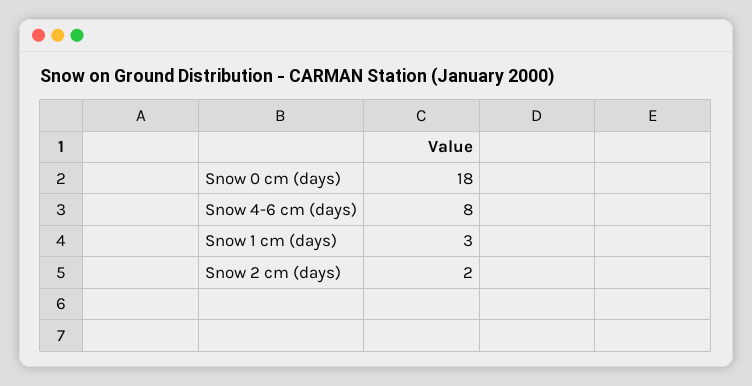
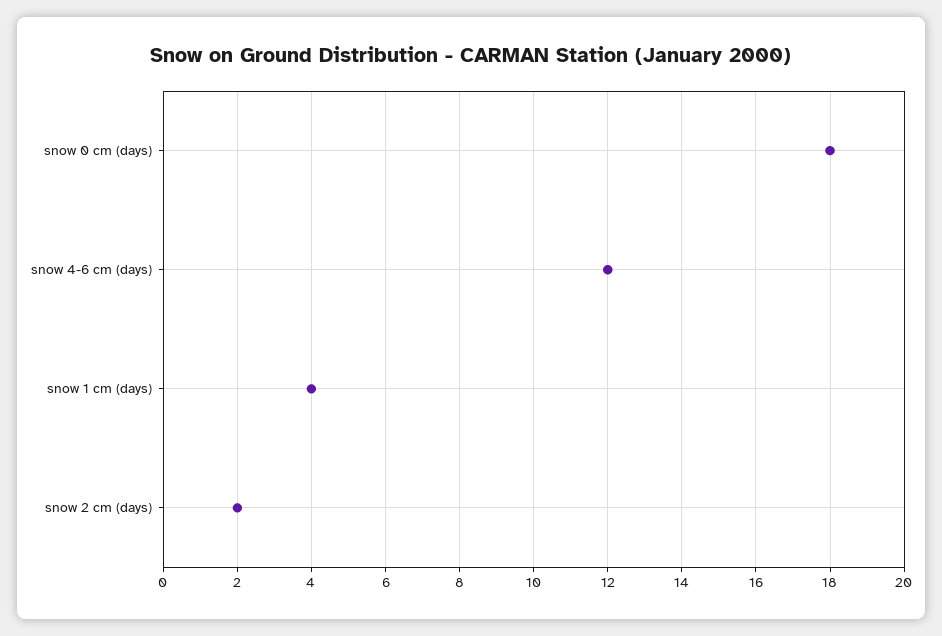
  {
    "Snow 0 cm (days)": 18,
-   "Snow 4-6 cm (days)": 8,
+   "Snow 4-6 cm (days)": 12,
-   "Snow 1 cm (days)": 3,
+   "Snow 1 cm (days)": 4,
    "Snow 2 cm (days)": 2
  }

